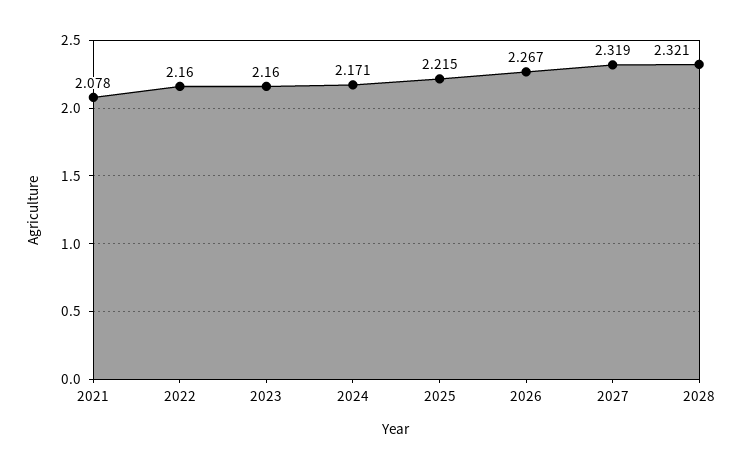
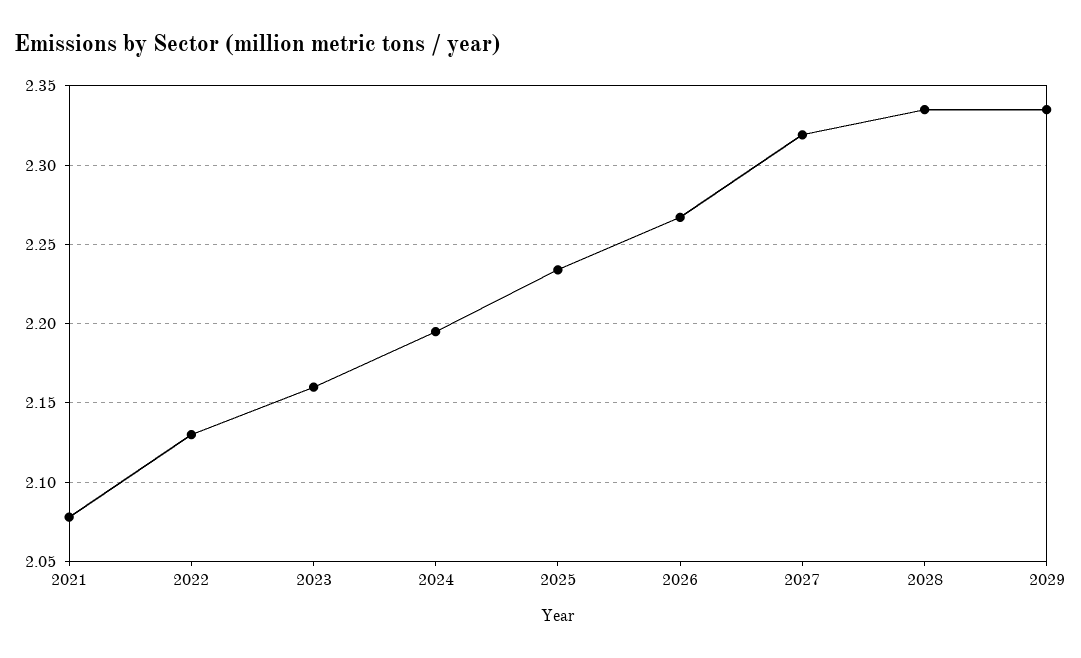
  {
    "2021": 2.078,
-   "2022": 2.16,
+   "2022": 2.13,
    "2023": 2.16,
-   "2024": 2.171,
+   "2024": 2.195,
-   "2025": 2.215,
+   "2025": 2.235,
    "2026": 2.267,
    "2027": 2.319,
-   "2028": 2.321
+   "2028": 2.335,
+   "2029": 2.335
  }

